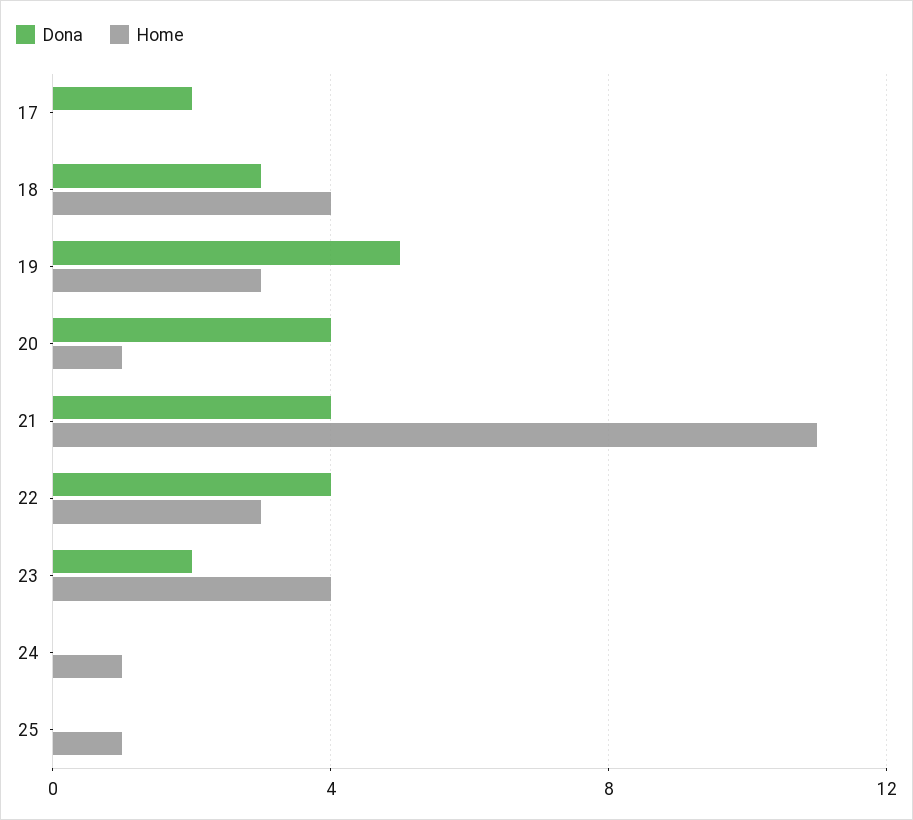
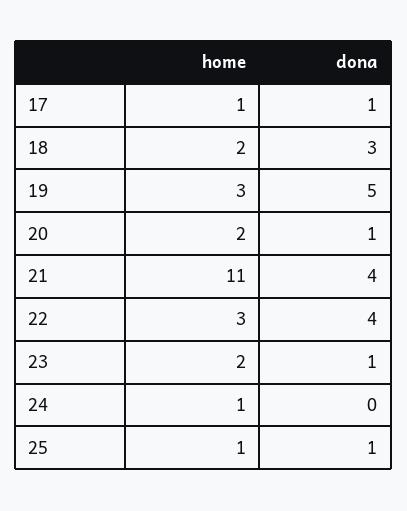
  {
    "Dona": {
-     "17": 2,
+     "17": 1,
      "18": 3,
      "19": 5,
-     "20": 4,
+     "20": 1,
      "21": 4,
      "22": 4,
-     "23": 2,
+     "23": 1,
      "24": 0,
-     "25": 0
+     "25": 1
    },
    "Home": {
-     "17": 0,
+     "17": 1,
-     "18": 4,
+     "18": 2,
      "19": 3,
-     "20": 1,
+     "20": 2,
      "21": 11,
      "22": 3,
-     "23": 4,
+     "23": 2,
      "24": 1,
      "25": 1
    }
  }

